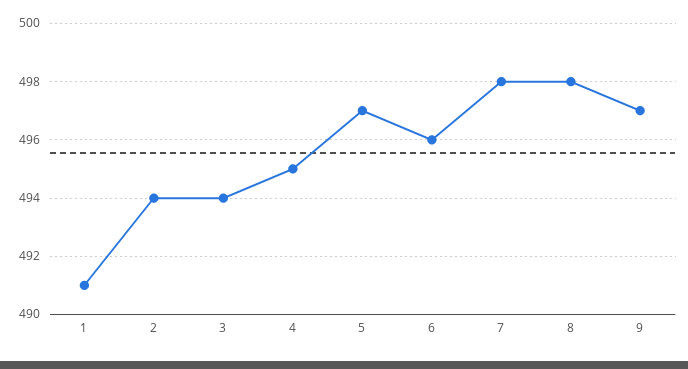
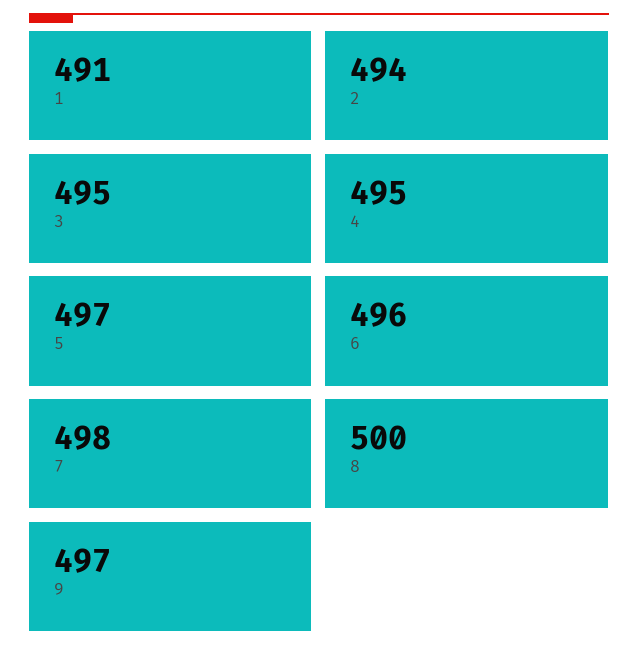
  {
    "1": 491,
    "2": 494,
-   "3": 494,
+   "3": 495,
    "4": 495,
    "5": 497,
    "6": 496,
    "7": 498,
-   "8": 498,
+   "8": 500,
    "9": 497
  }

